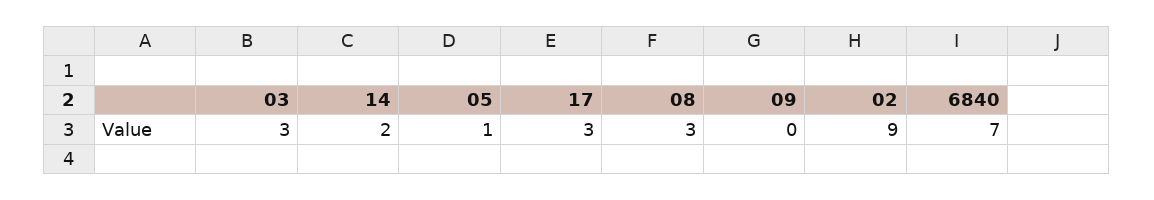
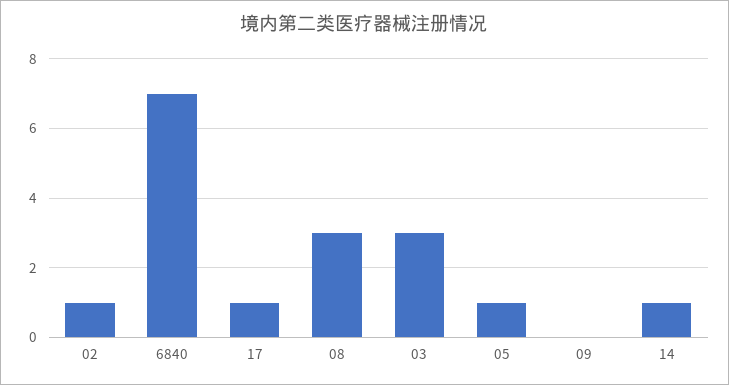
  {
    "03": 3,
-   "14": 2,
+   "14": 1,
    "05": 1,
-   "17": 3,
+   "17": 1,
    "08": 3,
    "09": 0,
-   "02": 9,
+   "02": 1,
    "6840": 7
  }

